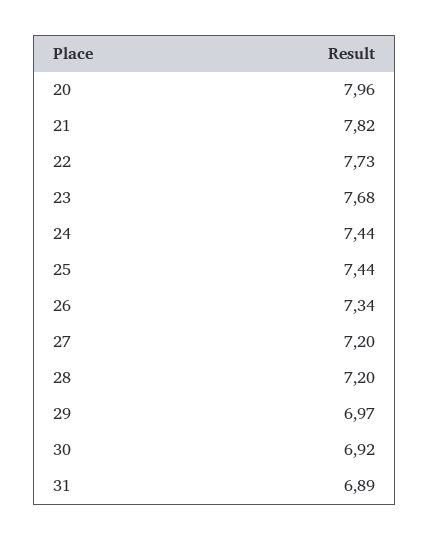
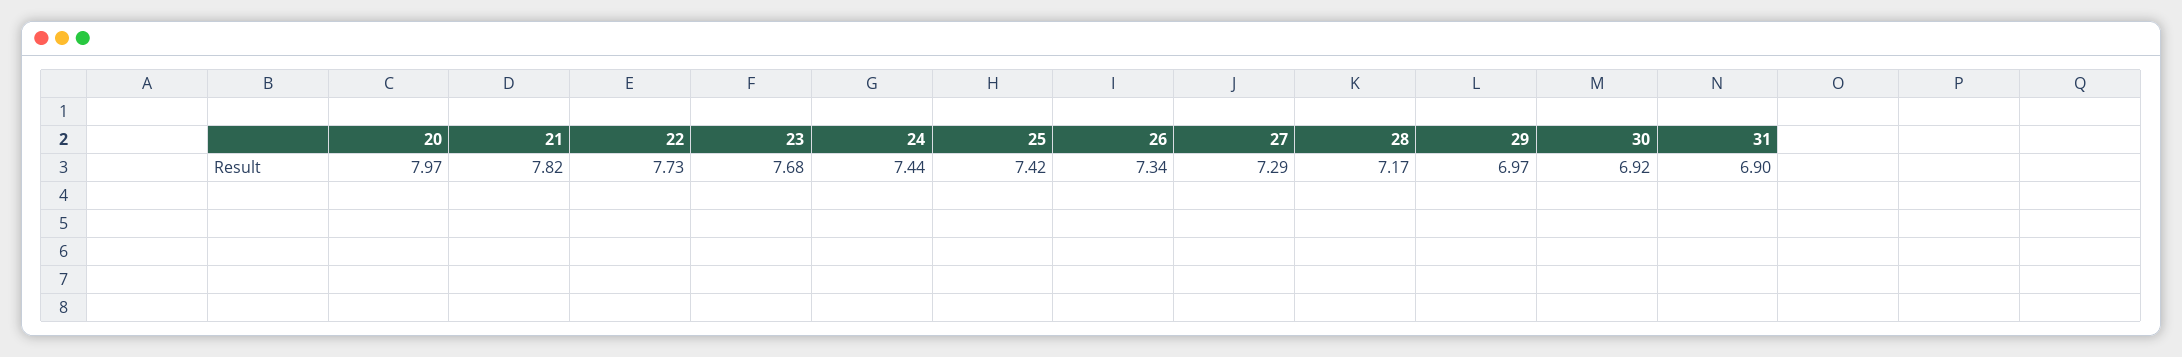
  {
-   "20": 7.96,
+   "20": 7.97,
    "21": 7.82,
    "22": 7.73,
    "23": 7.68,
    "24": 7.44,
-   "25": 7.44,
+   "25": 7.42,
    "26": 7.34,
-   "27": 7.2,
+   "27": 7.29,
-   "28": 7.2,
+   "28": 7.17,
    "29": 6.97,
    "30": 6.92,
-   "31": 6.89
+   "31": 6.9
  }

